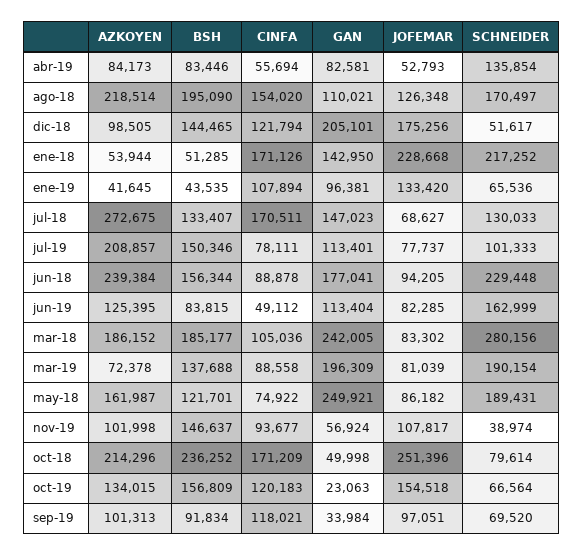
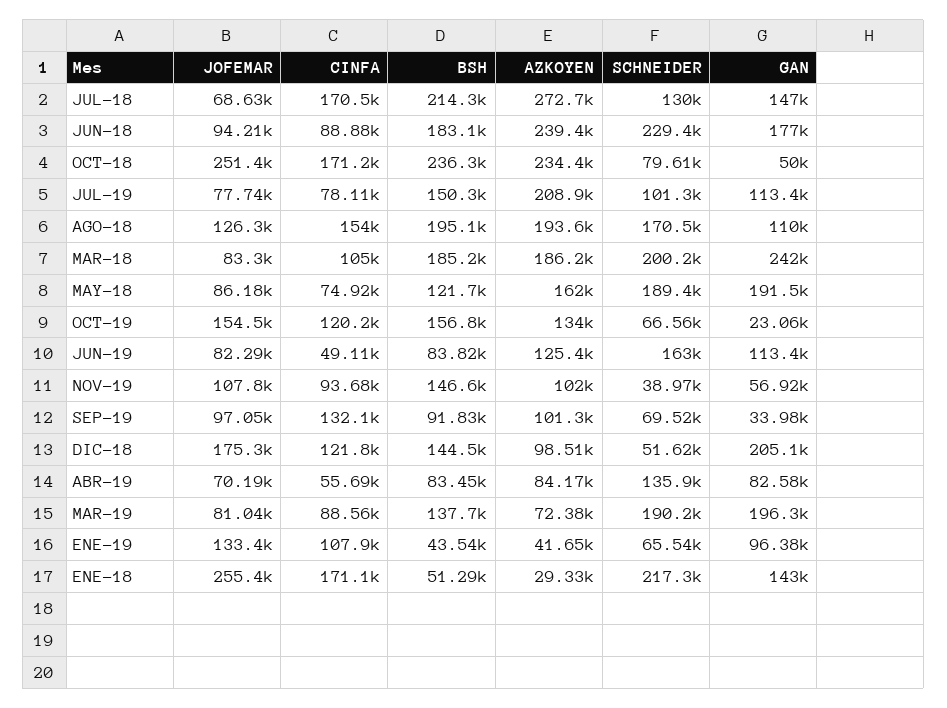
  {
    "AZKOYEN": {
      "abr-19": 84173,
-     "ago-18": 218514,
+     "ago-18": 193600,
      "dic-18": 98505,
-     "ene-18": 53944,
+     "ene-18": 29330,
      "ene-19": 41645,
      "jul-18": 272675,
      "jul-19": 208857,
      "jun-18": 239384,
      "jun-19": 125395,
      "mar-18": 186152,
      "mar-19": 72378,
      "may-18": 161987,
      "nov-19": 101998,
-     "oct-18": 214296,
+     "oct-18": 234400,
      "oct-19": 134015,
      "sep-19": 101313
    },
    "BSH": {
      "abr-19": 83446,
      "ago-18": 195090,
      "dic-18": 144465,
      "ene-18": 51285,
      "ene-19": 43535,
-     "jul-18": 133407,
+     "jul-18": 214300,
      "jul-19": 150346,
-     "jun-18": 156344,
+     "jun-18": 183100,
      "jun-19": 83815,
      "mar-18": 185177,
      "mar-19": 137688,
      "may-18": 121701,
      "nov-19": 146637,
      "oct-18": 236252,
      "oct-19": 156809,
      "sep-19": 91834
    },
    "CINFA": {
      "abr-19": 55694,
      "ago-18": 154020,
      "dic-18": 121794,
      "ene-18": 171126,
      "ene-19": 107894,
      "jul-18": 170511,
      "jul-19": 78111,
      "jun-18": 88878,
      "jun-19": 49112,
      "mar-18": 105036,
      "mar-19": 88558,
      "may-18": 74922,
      "nov-19": 93677,
      "oct-18": 171209,
      "oct-19": 120183,
-     "sep-19": 118021
+     "sep-19": 132100
    },
    "GAN": {
      "abr-19": 82581,
      "ago-18": 110021,
      "dic-18": 205101,
      "ene-18": 142950,
      "ene-19": 96381,
      "jul-18": 147023,
      "jul-19": 113401,
      "jun-18": 177041,
      "jun-19": 113404,
      "mar-18": 242005,
      "mar-19": 196309,
-     "may-18": 249921,
+     "may-18": 191500,
      "nov-19": 56924,
      "oct-18": 49998,
      "oct-19": 23063,
      "sep-19": 33984
    },
    "JOFEMAR": {
-     "abr-19": 52793,
+     "abr-19": 70190,
      "ago-18": 126348,
      "dic-18": 175256,
-     "ene-18": 228668,
+     "ene-18": 255400,
      "ene-19": 133420,
      "jul-18": 68627,
      "jul-19": 77737,
      "jun-18": 94205,
      "jun-19": 82285,
      "mar-18": 83302,
      "mar-19": 81039,
      "may-18": 86182,
      "nov-19": 107817,
      "oct-18": 251396,
      "oct-19": 154518,
      "sep-19": 97051
    },
    "SCHNEIDER": {
      "abr-19": 135854,
      "ago-18": 170497,
      "dic-18": 51617,
      "ene-18": 217252,
      "ene-19": 65536,
      "jul-18": 130033,
      "jul-19": 101333,
      "jun-18": 229448,
      "jun-19": 162999,
-     "mar-18": 280156,
+     "mar-18": 200200,
      "mar-19": 190154,
      "may-18": 189431,
      "nov-19": 38974,
      "oct-18": 79614,
      "oct-19": 66564,
      "sep-19": 69520
    }
  }

